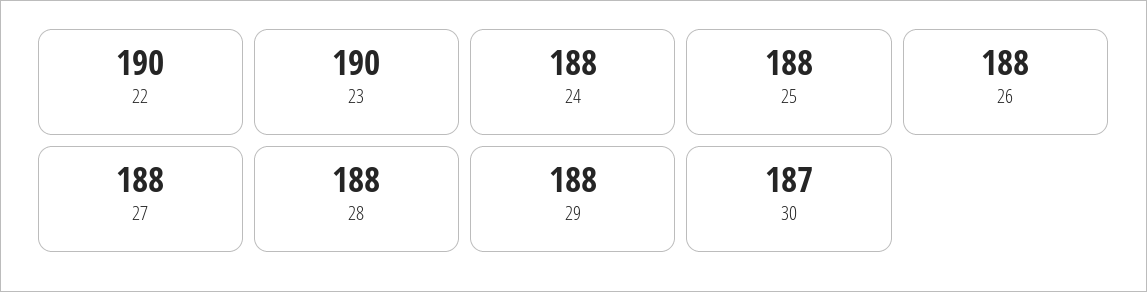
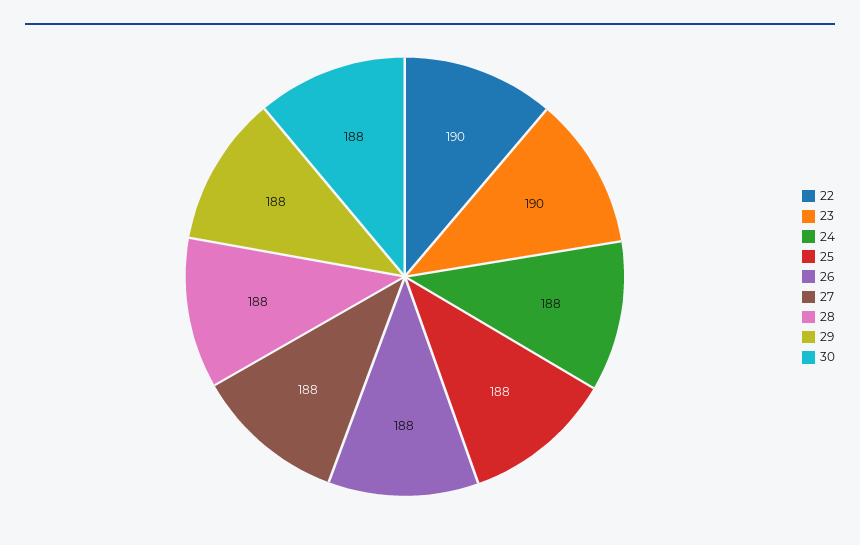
  {
    "22": 190,
    "23": 190,
    "24": 188,
    "25": 188,
    "26": 188,
    "27": 188,
    "28": 188,
    "29": 188,
-   "30": 187
+   "30": 188
  }

